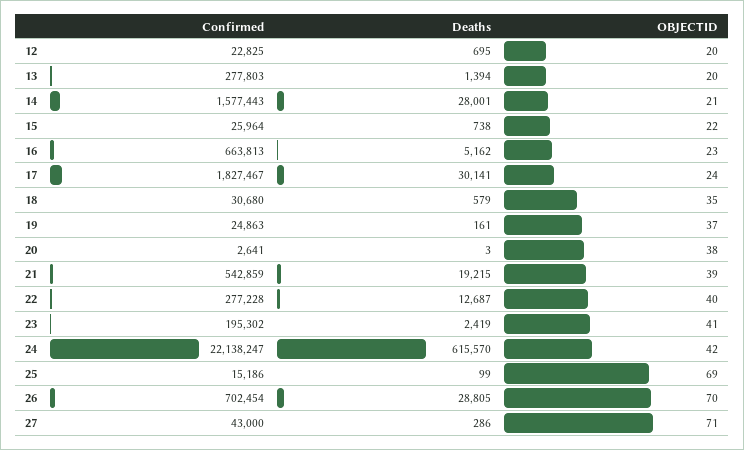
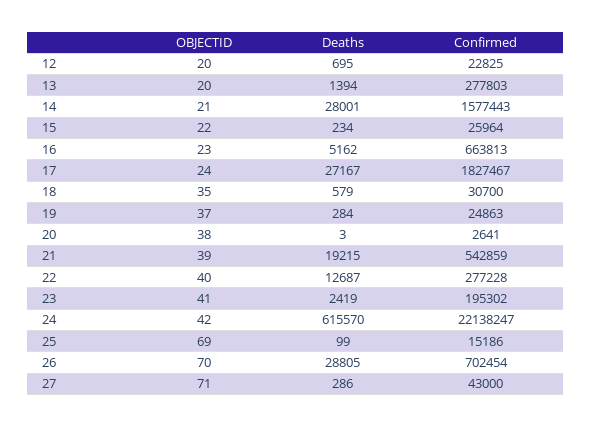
  {
    "Confirmed": {
      "12": 22825,
      "13": 277803,
      "14": 1577443,
      "15": 25964,
      "16": 663813,
      "17": 1827467,
-     "18": 30680,
+     "18": 30700,
      "19": 24863,
      "20": 2641,
      "21": 542859,
      "22": 277228,
      "23": 195302,
      "24": 22138247,
      "25": 15186,
      "26": 702454,
      "27": 43000
    },
    "Deaths": {
      "12": 695,
      "13": 1394,
      "14": 28001,
-     "15": 738,
+     "15": 234,
      "16": 5162,
-     "17": 30141,
+     "17": 27167,
      "18": 579,
-     "19": 161,
+     "19": 284,
      "20": 3,
      "21": 19215,
      "22": 12687,
      "23": 2419,
      "24": 615570,
      "25": 99,
      "26": 28805,
      "27": 286
    },
    "OBJECTID": {
      "12": 20,
      "13": 20,
      "14": 21,
      "15": 22,
      "16": 23,
      "17": 24,
      "18": 35,
      "19": 37,
      "20": 38,
      "21": 39,
      "22": 40,
      "23": 41,
      "24": 42,
      "25": 69,
      "26": 70,
      "27": 71
    }
  }

